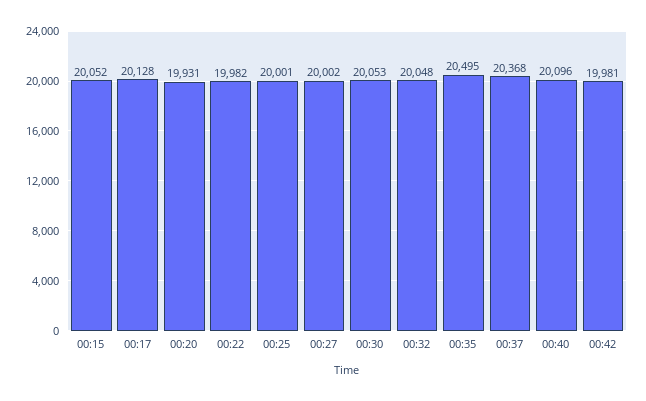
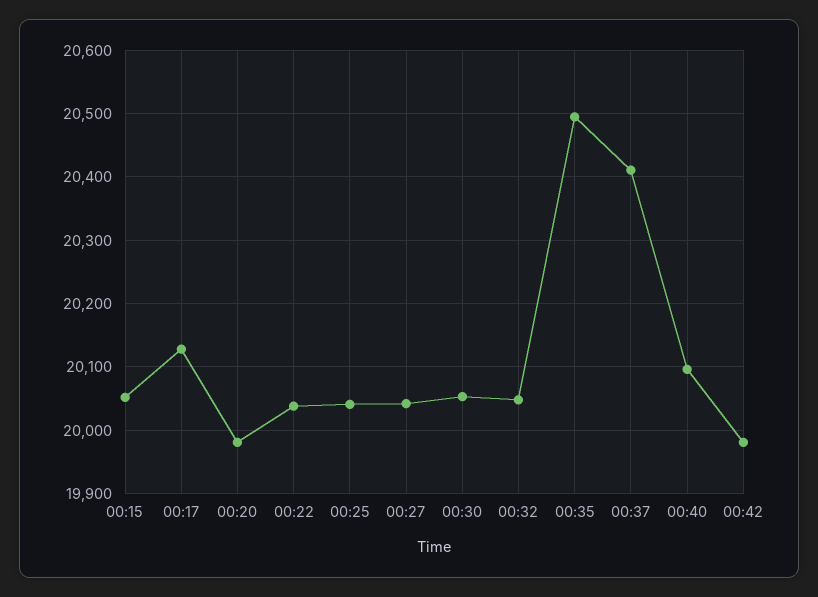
  {
    "00:15": 20052,
    "00:17": 20128,
-   "00:20": 19931,
+   "00:20": 19980,
-   "00:22": 19982,
+   "00:22": 20040,
-   "00:25": 20001,
+   "00:25": 20040,
-   "00:27": 20002,
+   "00:27": 20040,
    "00:30": 20053,
    "00:32": 20048,
    "00:35": 20495,
-   "00:37": 20368,
+   "00:37": 20410,
    "00:40": 20096,
    "00:42": 19981
  }

